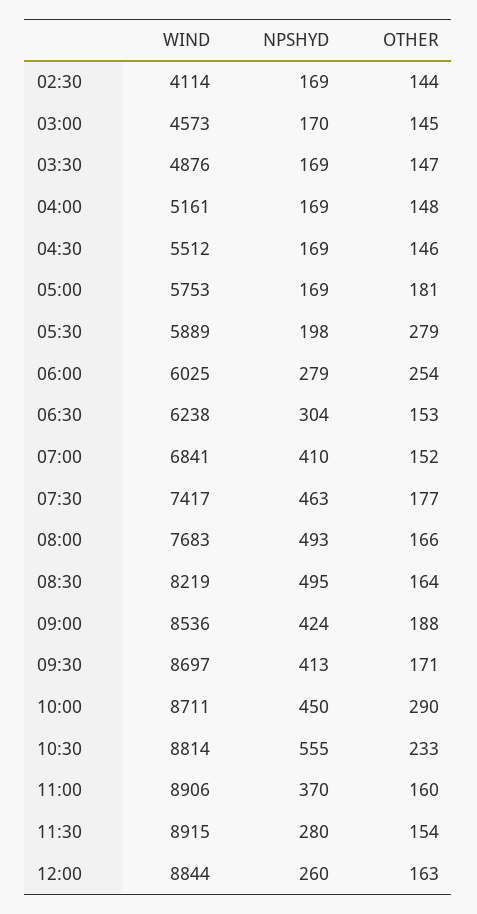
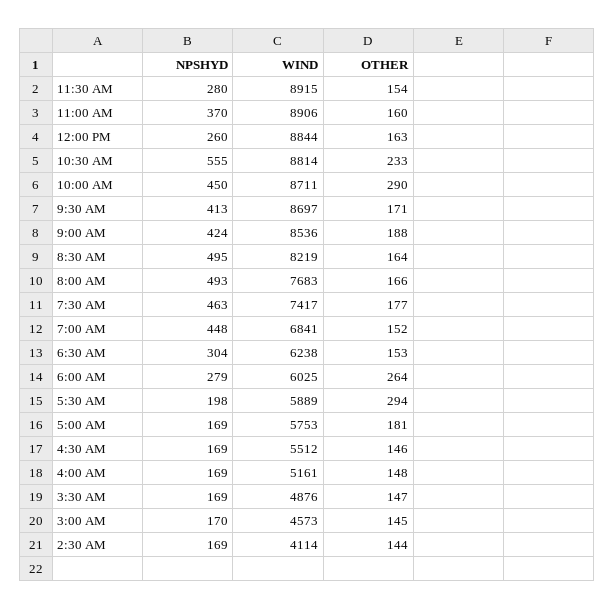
  {
    "WIND": {
      "02:30": 4114,
      "03:00": 4573,
      "03:30": 4876,
      "04:00": 5161,
      "04:30": 5512,
      "05:00": 5753,
      "05:30": 5889,
      "06:00": 6025,
      "06:30": 6238,
      "07:00": 6841,
      "07:30": 7417,
      "08:00": 7683,
      "08:30": 8219,
      "09:00": 8536,
      "09:30": 8697,
      "10:00": 8711,
      "10:30": 8814,
      "11:00": 8906,
      "11:30": 8915,
      "12:00": 8844
    },
    "NPSHYD": {
      "02:30": 169,
      "03:00": 170,
      "03:30": 169,
      "04:00": 169,
      "04:30": 169,
      "05:00": 169,
      "05:30": 198,
      "06:00": 279,
      "06:30": 304,
-     "07:00": 410,
+     "07:00": 448,
      "07:30": 463,
      "08:00": 493,
      "08:30": 495,
      "09:00": 424,
      "09:30": 413,
      "10:00": 450,
      "10:30": 555,
      "11:00": 370,
      "11:30": 280,
      "12:00": 260
    },
    "OTHER": {
      "02:30": 144,
      "03:00": 145,
      "03:30": 147,
      "04:00": 148,
      "04:30": 146,
      "05:00": 181,
-     "05:30": 279,
+     "05:30": 294,
-     "06:00": 254,
+     "06:00": 264,
      "06:30": 153,
      "07:00": 152,
      "07:30": 177,
      "08:00": 166,
      "08:30": 164,
      "09:00": 188,
      "09:30": 171,
      "10:00": 290,
      "10:30": 233,
      "11:00": 160,
      "11:30": 154,
      "12:00": 163
    }
  }

